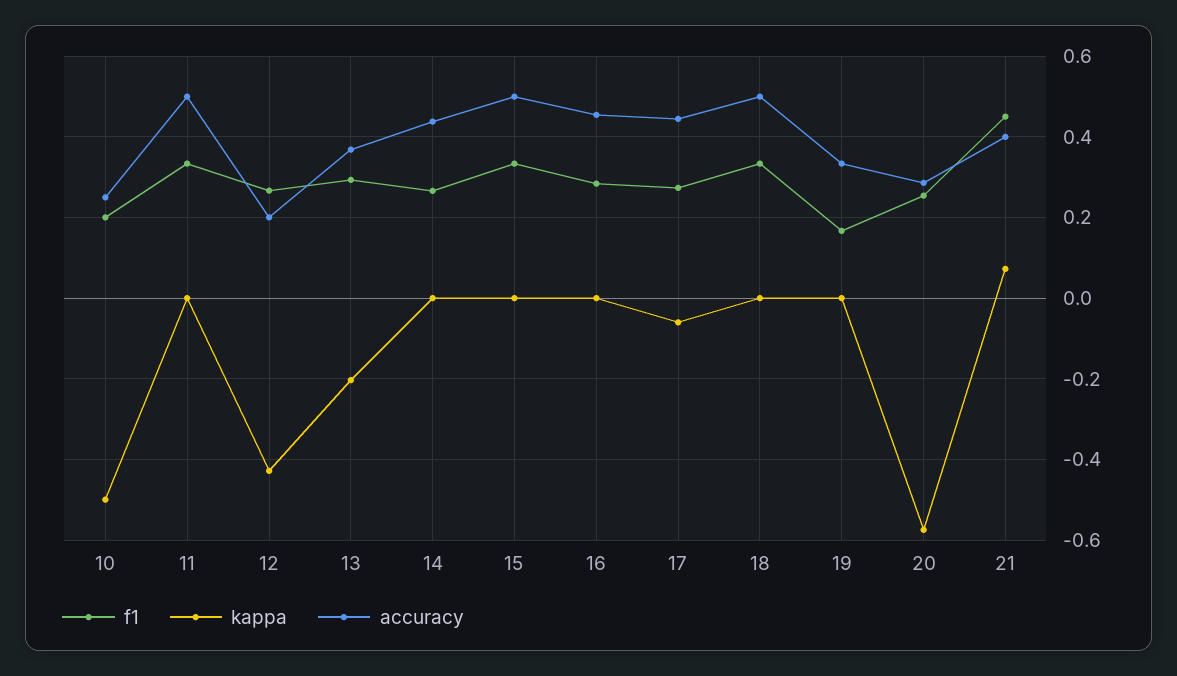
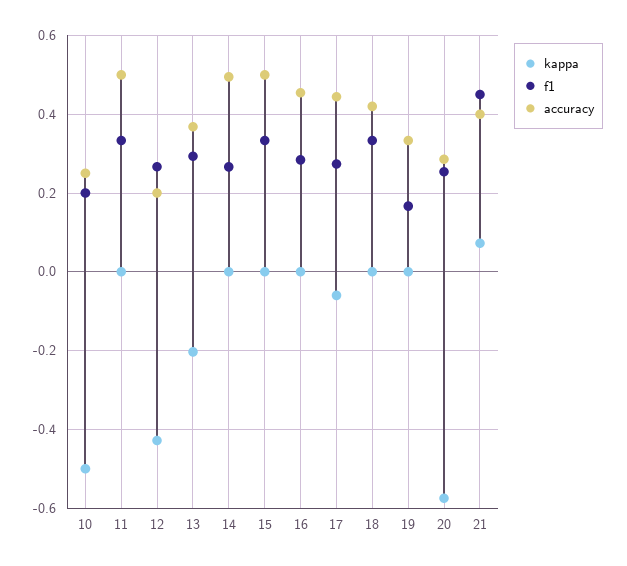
  {
    "f1": {
      "10": 0.2,
      "11": 0.34,
      "12": 0.26,
      "13": 0.3,
      "14": 0.26,
      "15": 0.34,
      "16": 0.28,
      "17": 0.28,
      "18": 0.34,
      "19": 0.16,
      "20": 0.26,
      "21": 0.46
    },
    "kappa": {
      "10": -0.5,
      "11": 0,
      "12": -0.42,
      "13": -0.2,
      "14": 0,
      "15": 0,
      "16": 0,
      "17": -0.06,
      "18": 0,
      "19": 0,
      "20": -0.58,
      "21": 0.08
    },
    "accuracy": {
      "10": 0.26,
      "11": 0.5,
      "12": 0.2,
      "13": 0.36,
-     "14": 0.44,
+     "14": 0.5,
      "15": 0.5,
      "16": 0.46,
      "17": 0.44,
-     "18": 0.5,
+     "18": 0.42,
      "19": 0.34,
      "20": 0.28,
      "21": 0.4
    }
  }

